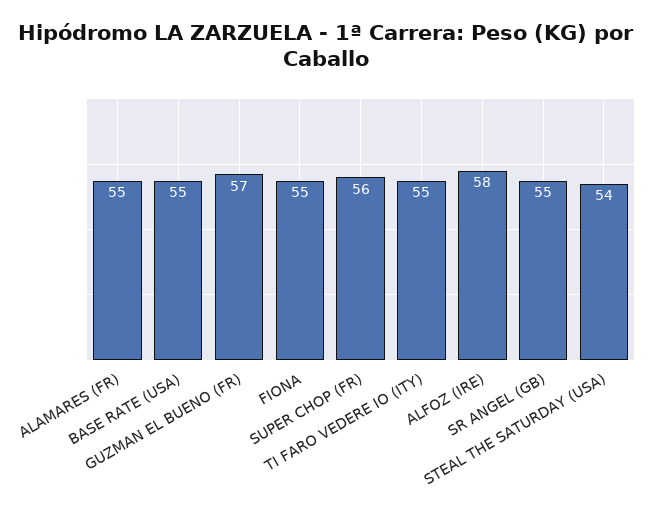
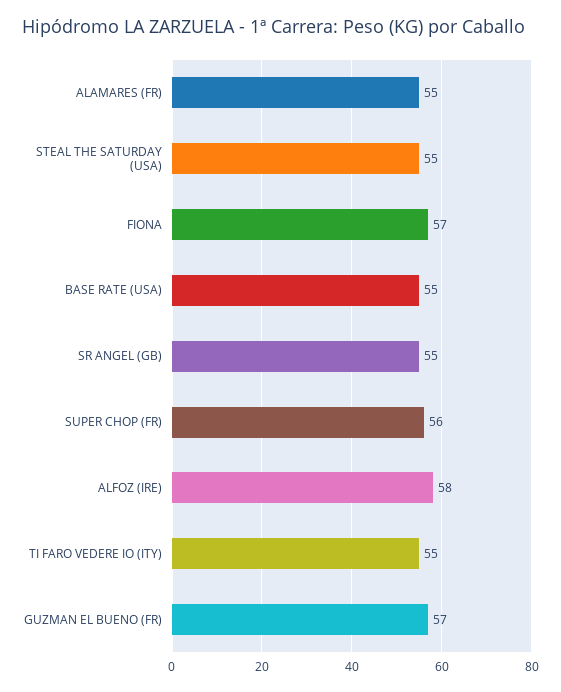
  {
    "ALAMARES (FR)": 55,
    "BASE RATE (USA)": 55,
    "GUZMAN EL BUENO (FR)": 57,
-   "FIONA": 55,
+   "FIONA": 57,
    "SUPER CHOP (FR)": 56,
    "TI FARO VEDERE IO (ITY)": 55,
    "ALFOZ (IRE)": 58,
    "SR ANGEL (GB)": 55,
-   "STEAL THE SATURDAY (USA)": 54
+   "STEAL THE SATURDAY (USA)": 55
  }

